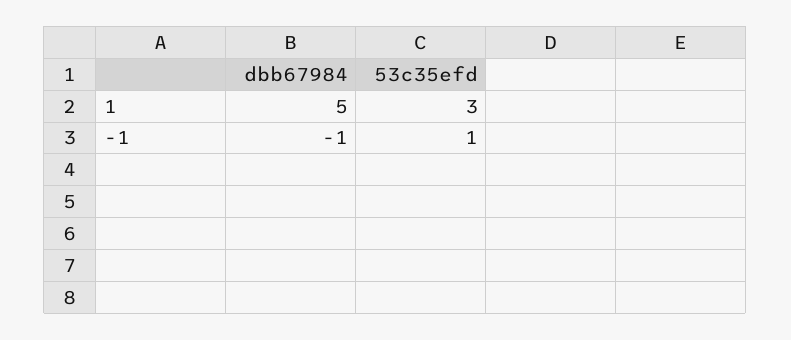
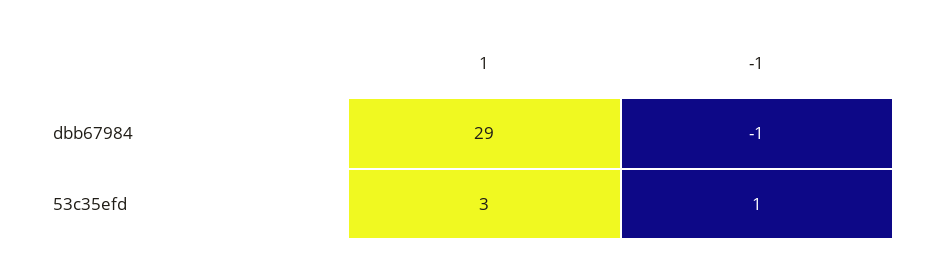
  {
    "dbb67984": {
-     "1": 5,
+     "1": 29,
      "-1": -1
    },
    "53c35efd": {
      "1": 3,
      "-1": 1
    }
  }

